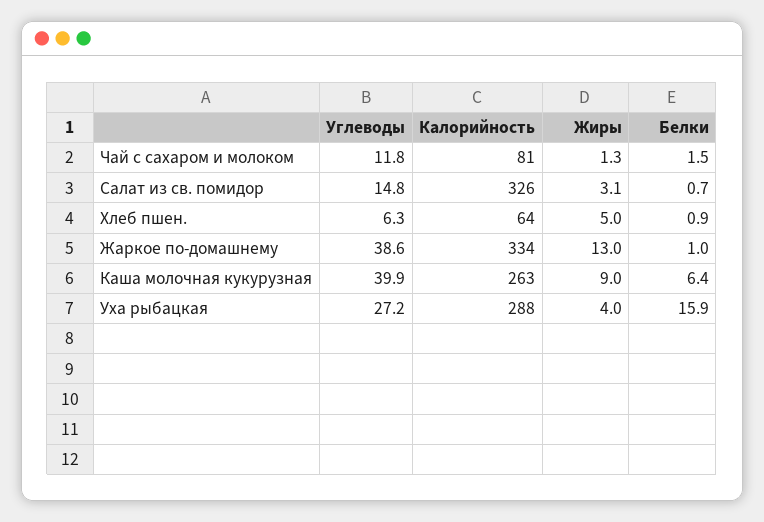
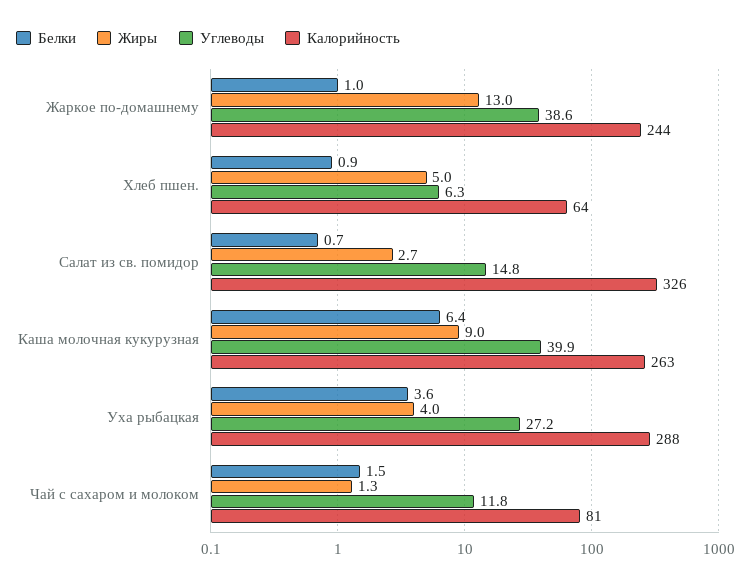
  {
    "Углеводы": {
      "Чай с сахаром и молоком": 11.8,
      "Салат из св. помидор": 14.8,
      "Хлеб пшен.": 6.3,
      "Жаркое по-домашнему": 38.6,
      "Каша молочная кукурузная": 39.9,
      "Уха рыбацкая": 27.2
    },
    "Калорийность": {
      "Чай с сахаром и молоком": 81,
      "Салат из св. помидор": 326,
      "Хлеб пшен.": 64,
-     "Жаркое по-домашнему": 334,
+     "Жаркое по-домашнему": 244,
      "Каша молочная кукурузная": 263,
      "Уха рыбацкая": 288
    },
    "Жиры": {
      "Чай с сахаром и молоком": 1.3,
-     "Салат из св. помидор": 3.1,
+     "Салат из св. помидор": 2.7,
      "Хлеб пшен.": 5,
      "Жаркое по-домашнему": 13,
      "Каша молочная кукурузная": 9,
      "Уха рыбацкая": 4
    },
    "Белки": {
      "Чай с сахаром и молоком": 1.5,
      "Салат из св. помидор": 0.7,
      "Хлеб пшен.": 0.9,
      "Жаркое по-домашнему": 1,
      "Каша молочная кукурузная": 6.4,
-     "Уха рыбацкая": 15.9
+     "Уха рыбацкая": 3.6
    }
  }

